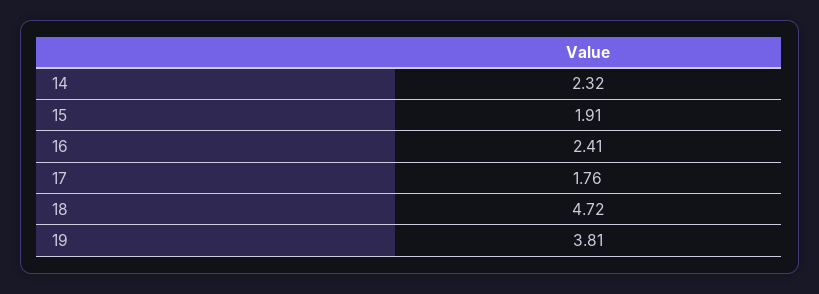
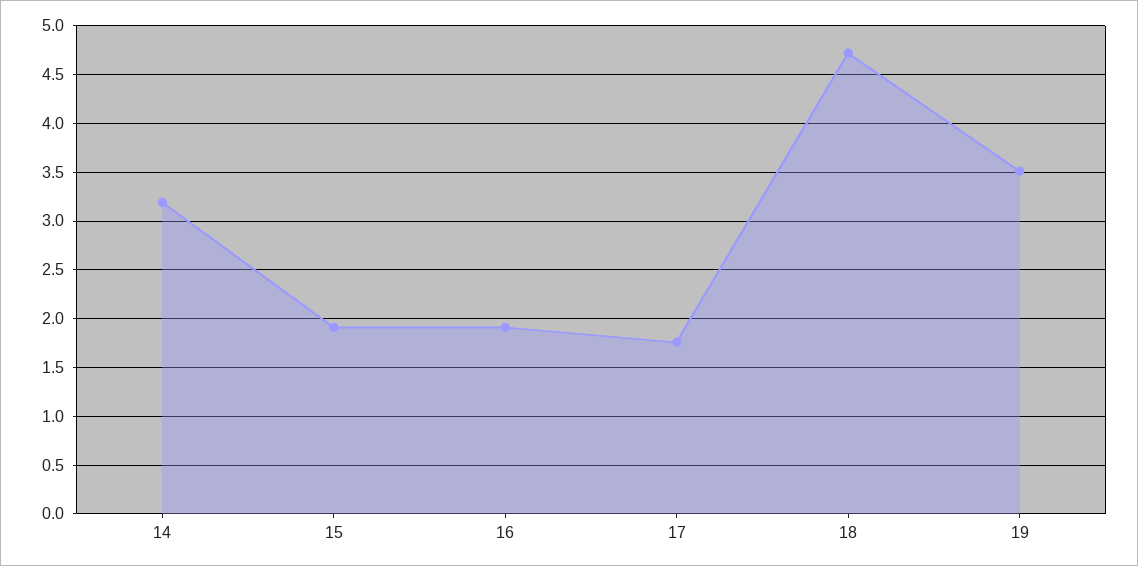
  {
-   "14": 2.32,
+   "14": 3.2,
    "15": 1.91,
-   "16": 2.41,
+   "16": 1.9,
    "17": 1.76,
    "18": 4.72,
-   "19": 3.81
+   "19": 3.5
  }

